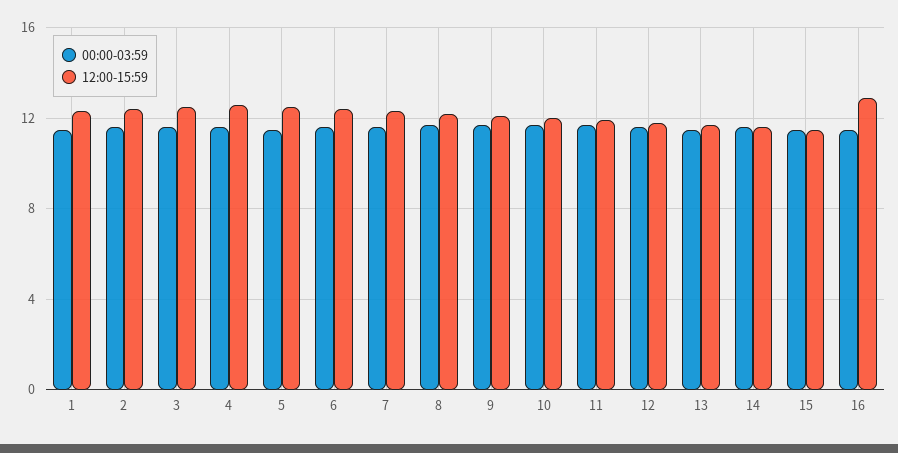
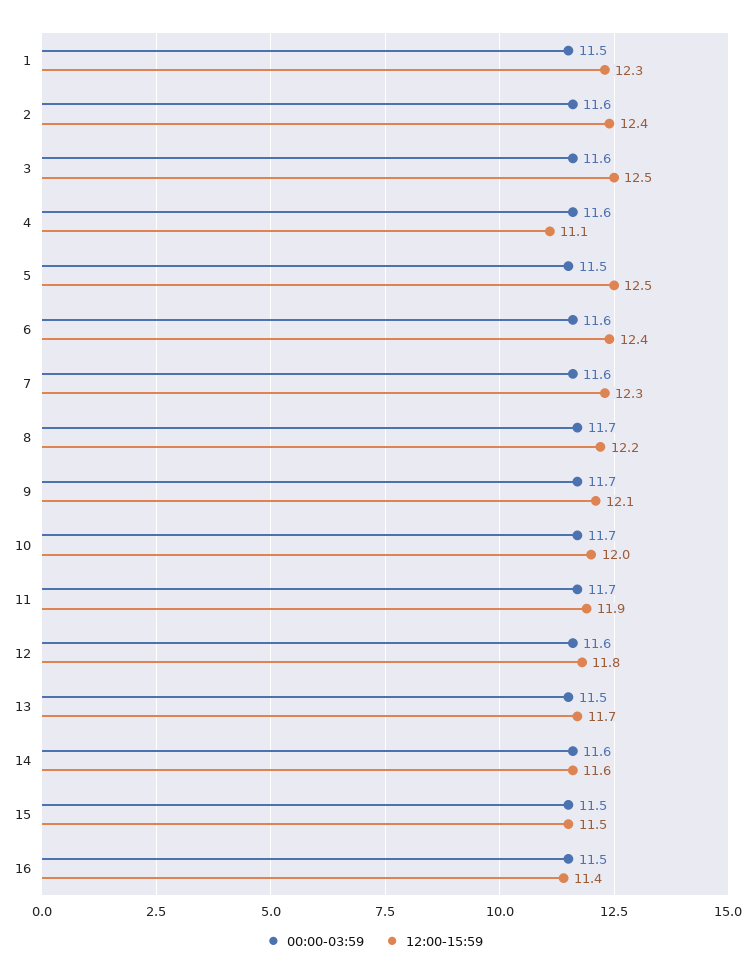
  {
    "00:00-03:59": {
      "1": 11.5,
      "2": 11.6,
      "3": 11.6,
      "4": 11.6,
      "5": 11.5,
      "6": 11.6,
      "7": 11.6,
      "8": 11.7,
      "9": 11.7,
      "10": 11.7,
      "11": 11.7,
      "12": 11.6,
      "13": 11.5,
      "14": 11.6,
      "15": 11.5,
      "16": 11.5
    },
    "12:00-15:59": {
      "1": 12.3,
      "2": 12.4,
      "3": 12.5,
-     "4": 12.5,
+     "4": 11.1,
      "5": 12.5,
      "6": 12.4,
      "7": 12.3,
      "8": 12.2,
      "9": 12.1,
      "10": 12,
      "11": 11.9,
      "12": 11.8,
      "13": 11.7,
      "14": 11.6,
      "15": 11.5,
-     "16": 13
+     "16": 11.4
    }
  }

